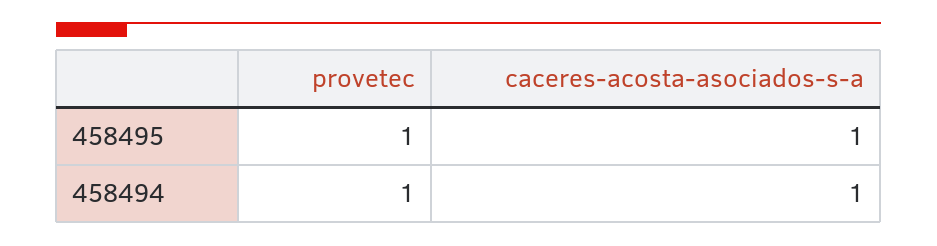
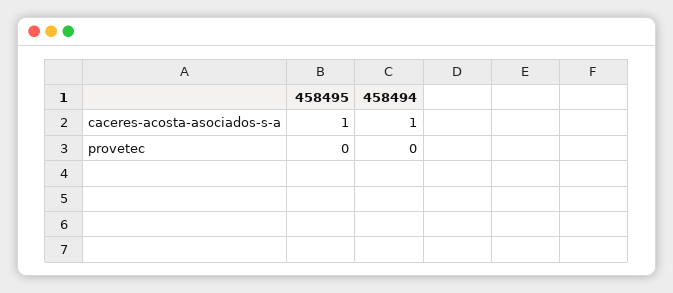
  {
    "provetec": {
-     "458495": 1,
+     "458495": 0,
-     "458494": 1
+     "458494": 0
    },
    "caceres-acosta-asociados-s-a": {
      "458495": 1,
      "458494": 1
    }
  }

